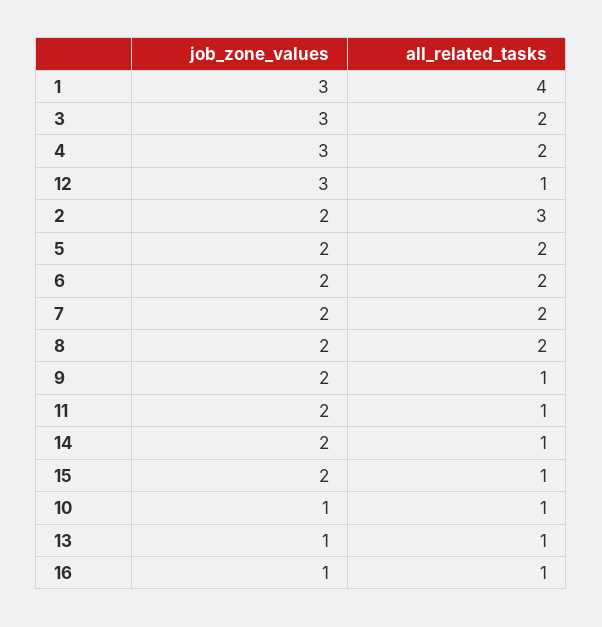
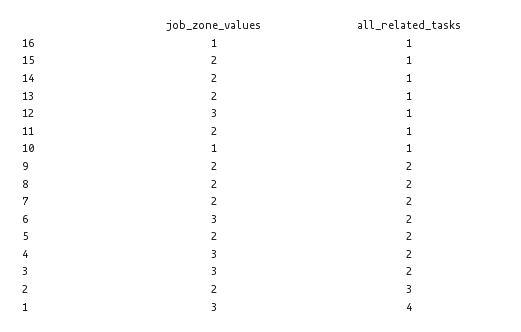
  {
    "job_zone_values": {
      "1": 3,
      "3": 3,
      "4": 3,
      "12": 3,
      "2": 2,
      "5": 2,
-     "6": 2,
+     "6": 3,
      "7": 2,
      "8": 2,
      "9": 2,
      "11": 2,
      "14": 2,
      "15": 2,
      "10": 1,
-     "13": 1,
+     "13": 2,
      "16": 1
    },
    "all_related_tasks": {
      "1": 4,
      "3": 2,
      "4": 2,
      "12": 1,
      "2": 3,
      "5": 2,
      "6": 2,
      "7": 2,
      "8": 2,
-     "9": 1,
+     "9": 2,
      "11": 1,
      "14": 1,
      "15": 1,
      "10": 1,
      "13": 1,
      "16": 1
    }
  }

